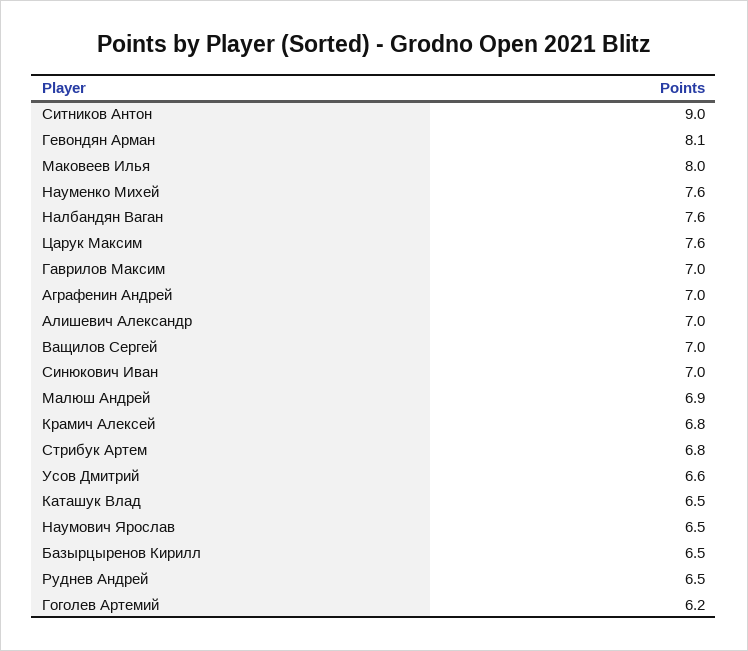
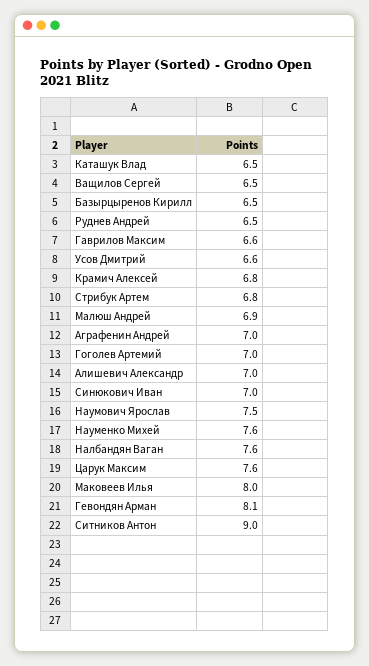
  {
    "Ситников Антон": 9,
    "Гевондян Арман": 8.1,
    "Маковеев Илья": 8,
    "Науменко Михей": 7.6,
    "Налбандян Ваган": 7.6,
    "Царук Максим": 7.6,
-   "Гаврилов Максим": 7,
+   "Гаврилов Максим": 6.6,
    "Аграфенин Андрей": 7,
    "Алишевич Александр": 7,
-   "Ващилов Сергей": 7,
+   "Ващилов Сергей": 6.5,
    "Синюкович Иван": 7,
    "Малюш Андрей": 6.9,
    "Крамич Алексей": 6.8,
    "Стрибук Артем": 6.8,
    "Усов Дмитрий": 6.6,
    "Каташук Влад": 6.5,
-   "Наумович Ярослав": 6.5,
+   "Наумович Ярослав": 7.5,
    "Базырцыренов Кирилл": 6.5,
    "Руднев Андрей": 6.5,
-   "Гоголев Артемий": 6.2
+   "Гоголев Артемий": 7
  }

